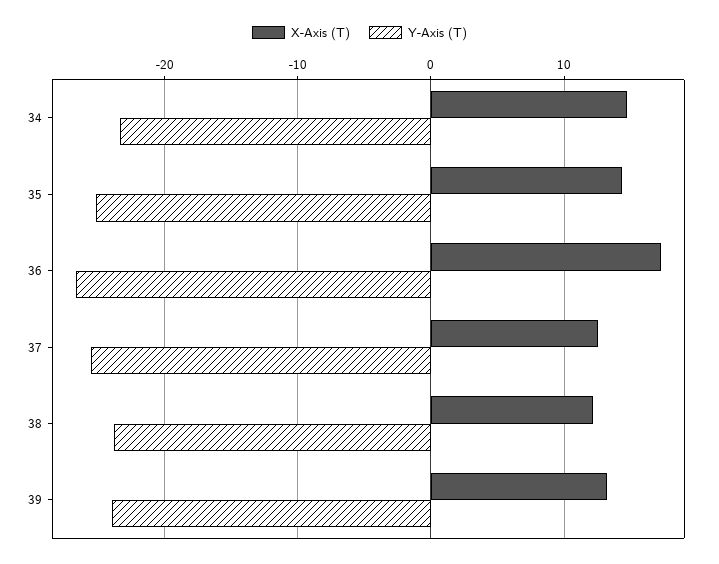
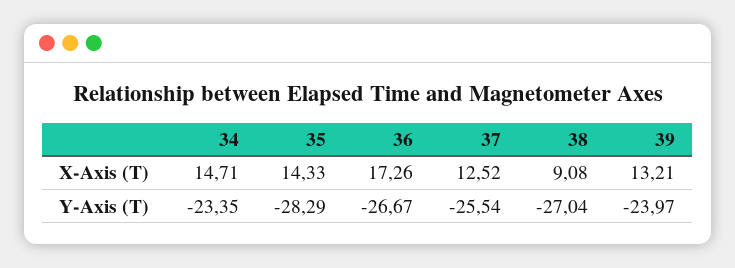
  {
    "X-Axis (T)": {
      "34": 14.71,
      "35": 14.33,
      "36": 17.26,
      "37": 12.52,
-     "38": 12,
+     "38": 9.08,
      "39": 13.21
    },
    "Y-Axis (T)": {
      "34": -23.35,
-     "35": -25,
+     "35": -28.29,
      "36": -26.67,
      "37": -25.54,
-     "38": -24,
+     "38": -27.04,
      "39": -23.97
    }
  }

